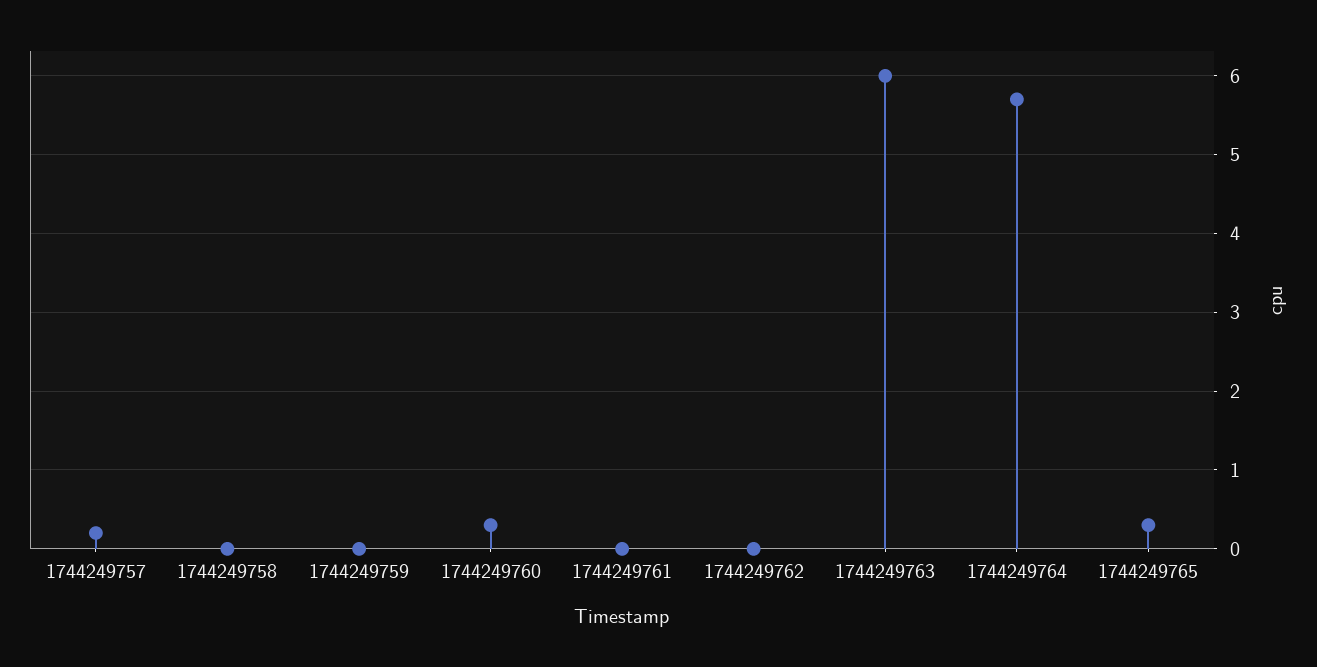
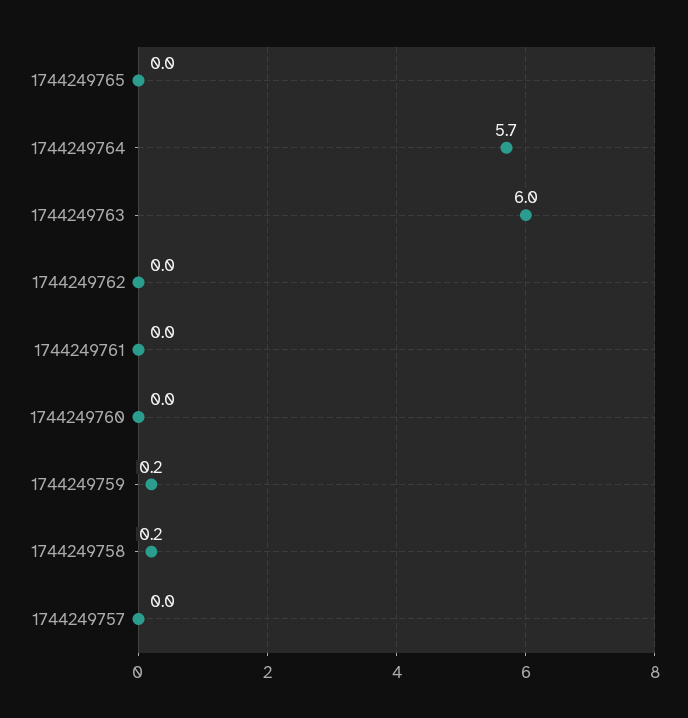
  {
-   "1744249757": 0.2,
+   "1744249757": 0,
-   "1744249758": 0,
+   "1744249758": 0.2,
-   "1744249759": 0,
+   "1744249759": 0.2,
-   "1744249760": 0.3,
+   "1744249760": 0,
    "1744249761": 0,
    "1744249762": 0,
    "1744249763": 6,
    "1744249764": 5.7,
-   "1744249765": 0.3
+   "1744249765": 0
  }

